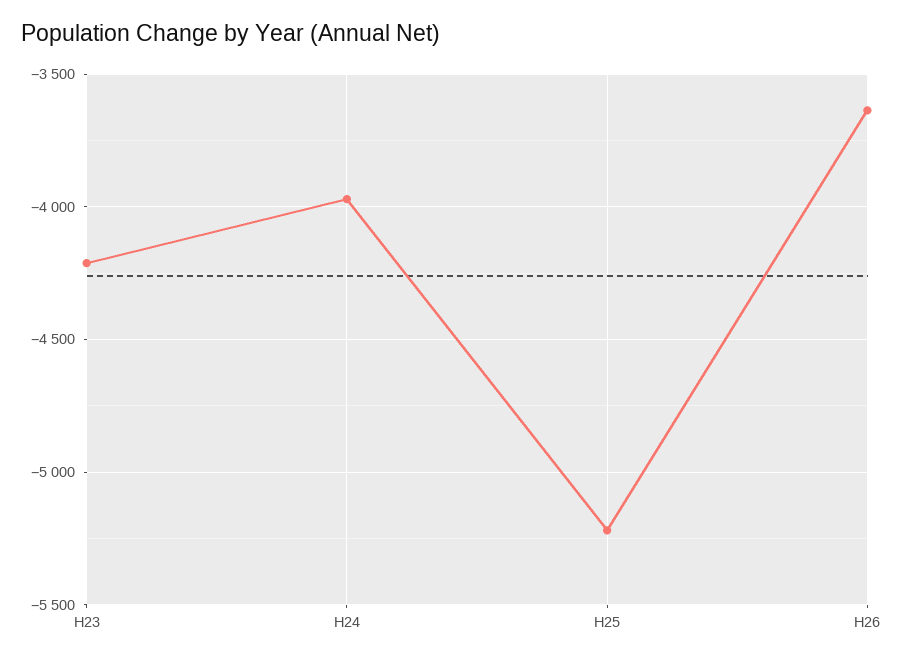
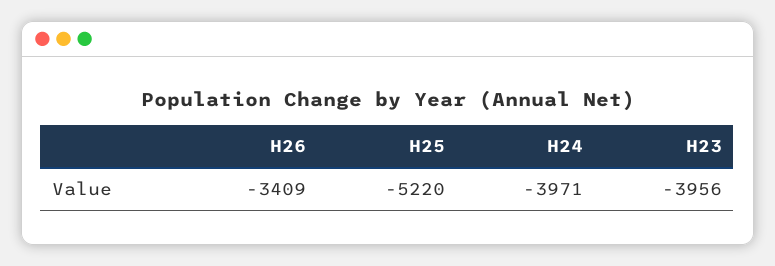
  {
-   "H23": -4200,
+   "H23": -3956,
    "H24": -3971,
    "H25": -5220,
-   "H26": -3650
+   "H26": -3409
  }

